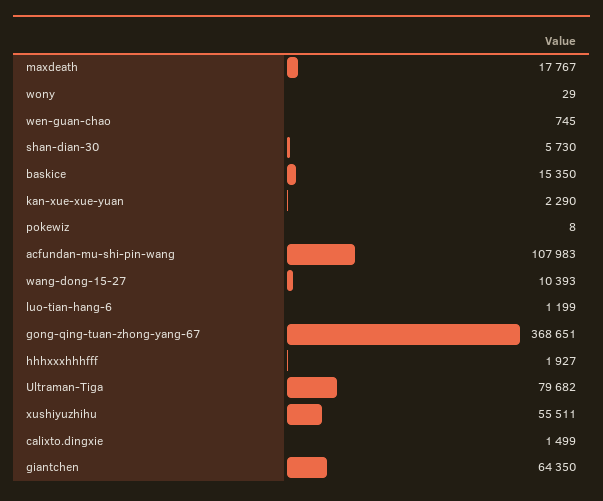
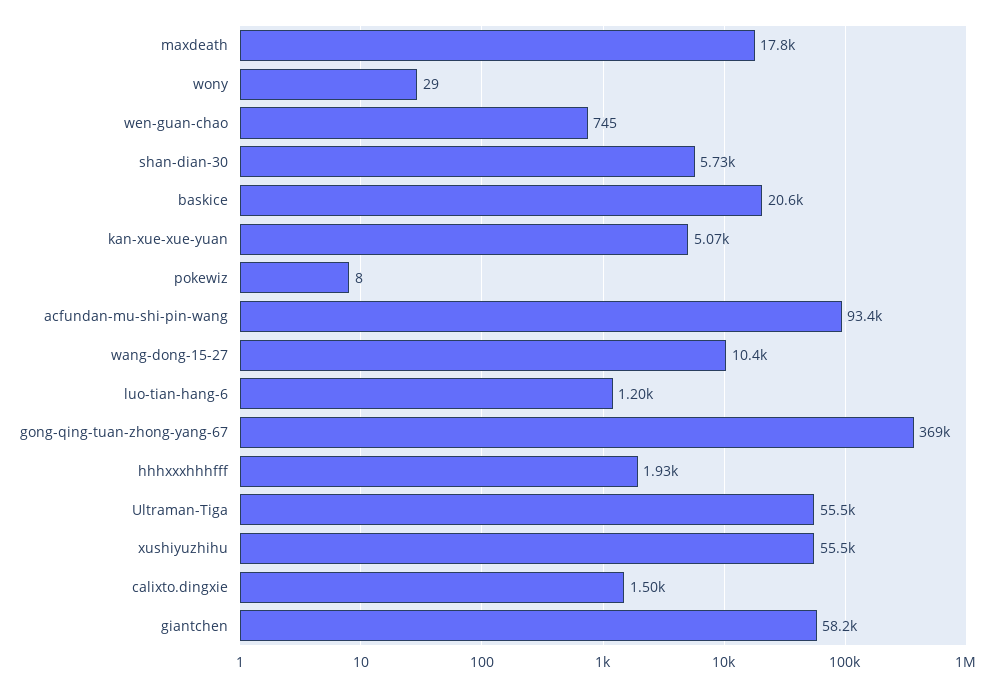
  {
    "maxdeath": 17767,
    "wony": 29,
    "wen-guan-chao": 745,
    "shan-dian-30": 5730,
-   "baskice": 15350,
+   "baskice": 20600,
-   "kan-xue-xue-yuan": 2290,
+   "kan-xue-xue-yuan": 5070,
    "pokewiz": 8,
-   "acfundan-mu-shi-pin-wang": 107983,
+   "acfundan-mu-shi-pin-wang": 93400,
    "wang-dong-15-27": 10393,
    "luo-tian-hang-6": 1199,
    "gong-qing-tuan-zhong-yang-67": 368651,
    "hhhxxxhhhfff": 1927,
-   "Ultraman-Tiga": 79682,
+   "Ultraman-Tiga": 55500,
    "xushiyuzhihu": 55511,
    "calixto.dingxie": 1499,
-   "giantchen": 64350
+   "giantchen": 58200
  }

